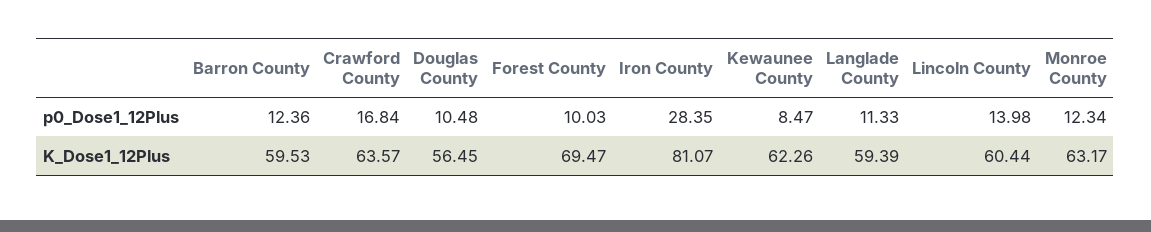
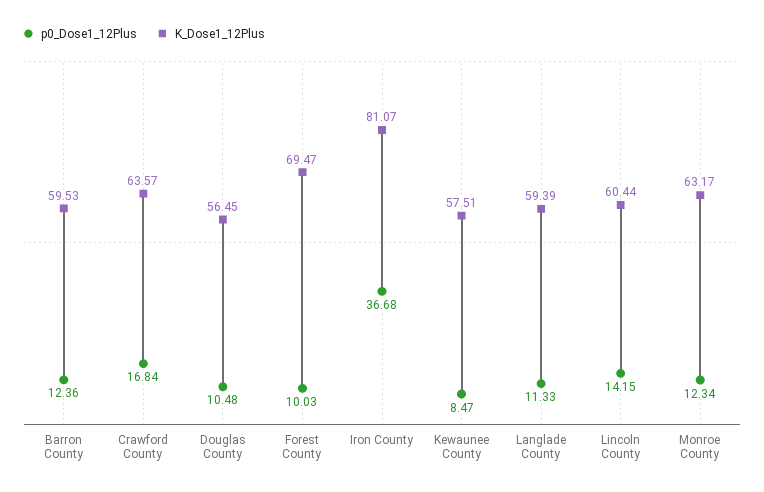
  {
    "p0_Dose1_12Plus": {
      "Barron County": 12.36,
      "Crawford County": 16.84,
      "Douglas County": 10.48,
      "Forest County": 10.03,
-     "Iron County": 28.35,
+     "Iron County": 36.68,
      "Kewaunee County": 8.47,
      "Langlade County": 11.33,
-     "Lincoln County": 13.98,
+     "Lincoln County": 14.15,
      "Monroe County": 12.34
    },
    "K_Dose1_12Plus": {
      "Barron County": 59.53,
      "Crawford County": 63.57,
      "Douglas County": 56.45,
      "Forest County": 69.47,
      "Iron County": 81.07,
-     "Kewaunee County": 62.26,
+     "Kewaunee County": 57.51,
      "Langlade County": 59.39,
      "Lincoln County": 60.44,
      "Monroe County": 63.17
    }
  }

